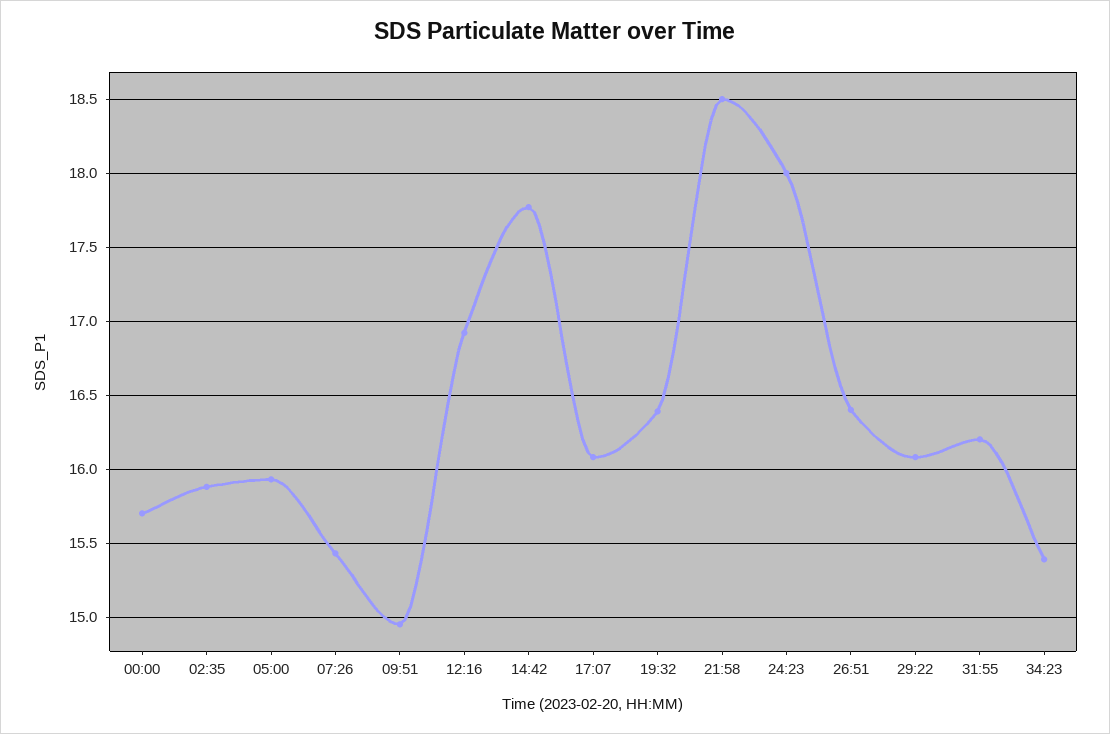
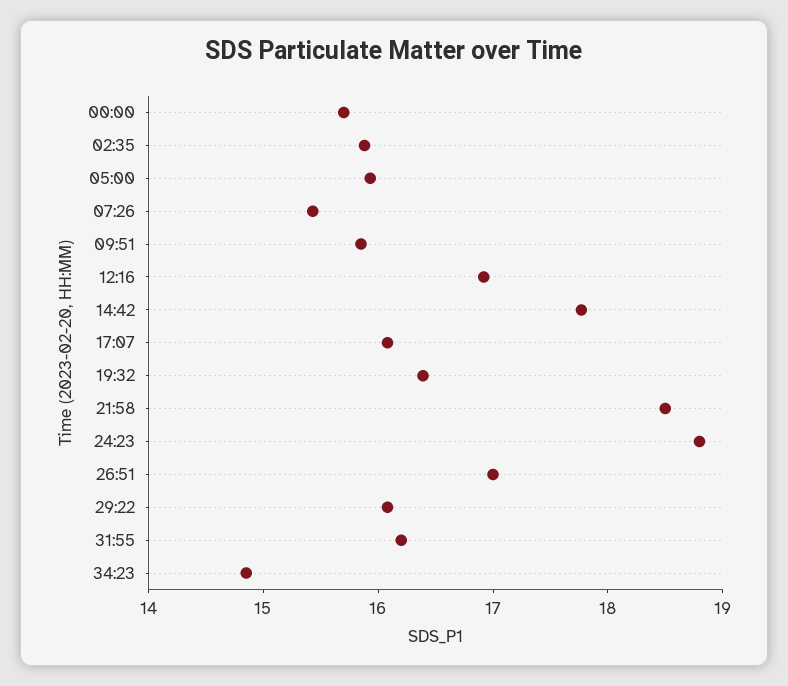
  {
    "00:00": 15.7,
    "02:35": 15.9,
    "05:00": 15.95,
    "07:26": 15.45,
-   "09:51": 14.95,
+   "09:51": 15.8,
    "12:16": 16.9,
    "14:42": 17.75,
    "17:07": 16.1,
    "19:32": 16.4,
    "21:58": 18.5,
-   "24:23": 18,
+   "24:23": 18.8,
-   "26:51": 16.4,
+   "26:51": 17,
    "29:22": 16.1,
    "31:55": 16.2,
-   "34:23": 15.4
+   "34:23": 14.8
  }

